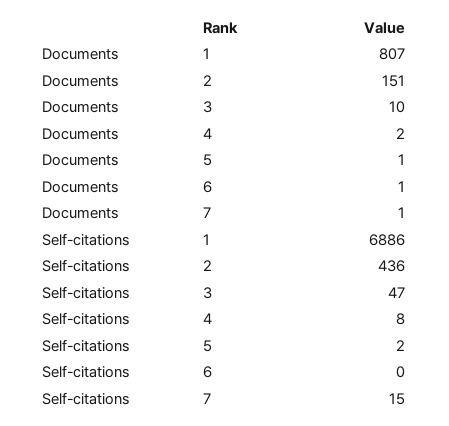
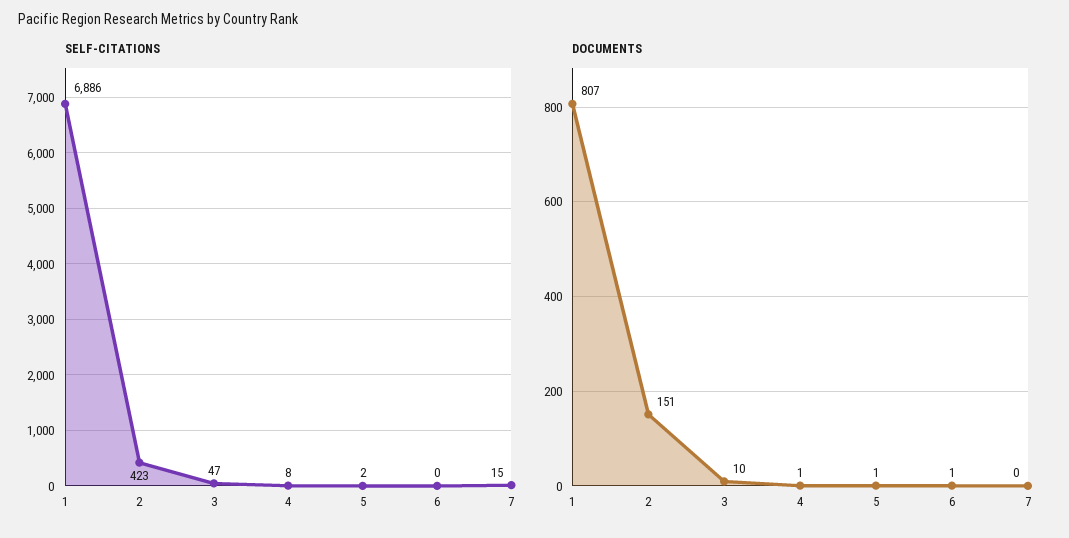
  {
    "Documents": {
      "1": 807,
      "2": 151,
      "3": 10,
-     "4": 2,
+     "4": 1,
      "5": 1,
      "6": 1,
-     "7": 1
+     "7": 0
    },
    "Self-citations": {
      "1": 6886,
-     "2": 436,
+     "2": 423,
      "3": 47,
      "4": 8,
      "5": 2,
      "6": 0,
      "7": 15
    }
  }

